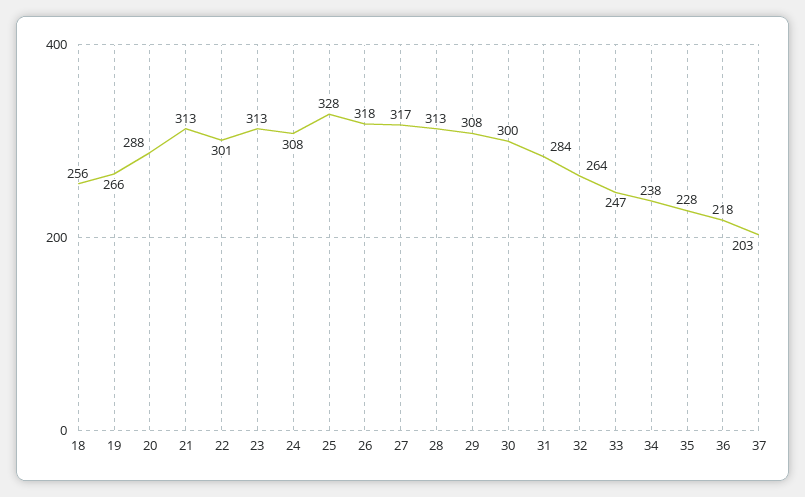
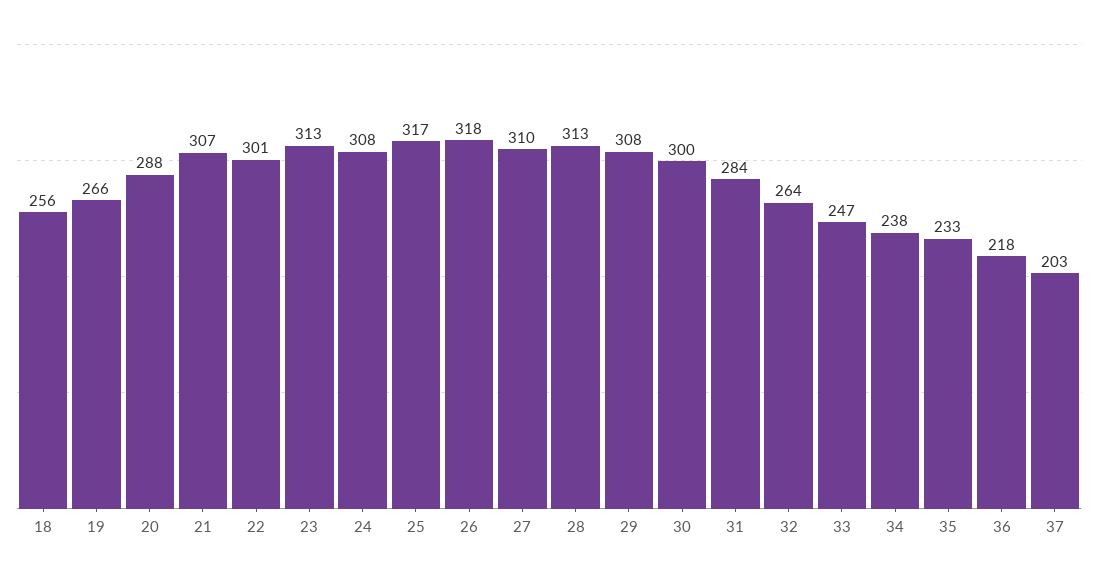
  {
    "18": 256,
    "19": 266,
    "20": 288,
-   "21": 313,
+   "21": 307,
    "22": 301,
    "23": 313,
    "24": 308,
-   "25": 328,
+   "25": 317,
    "26": 318,
-   "27": 317,
+   "27": 310,
    "28": 313,
    "29": 308,
    "30": 300,
    "31": 284,
    "32": 264,
    "33": 247,
    "34": 238,
-   "35": 228,
+   "35": 233,
    "36": 218,
    "37": 203
  }

